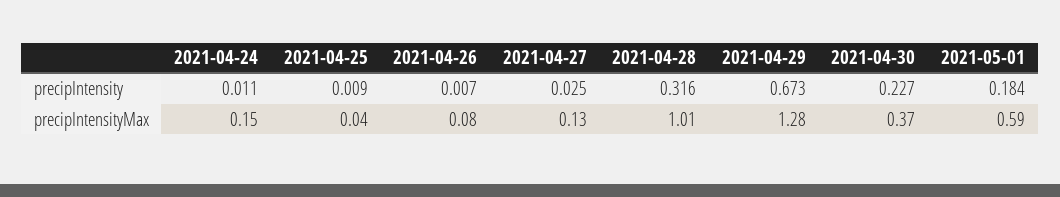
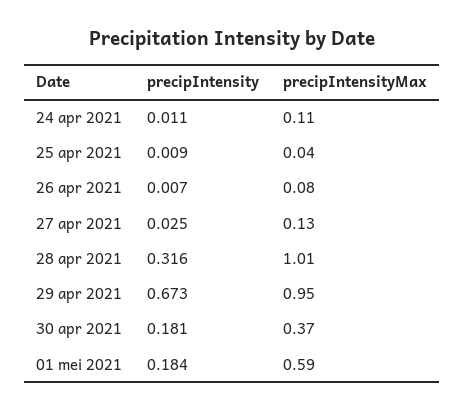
  {
    "2021-04-24": {
      "precipIntensity": 0.011,
-     "precipIntensityMax": 0.15
+     "precipIntensityMax": 0.11
    },
    "2021-04-25": {
      "precipIntensity": 0.009,
      "precipIntensityMax": 0.04
    },
    "2021-04-26": {
      "precipIntensity": 0.007,
      "precipIntensityMax": 0.08
    },
    "2021-04-27": {
      "precipIntensity": 0.025,
      "precipIntensityMax": 0.13
    },
    "2021-04-28": {
      "precipIntensity": 0.316,
      "precipIntensityMax": 1.01
    },
    "2021-04-29": {
      "precipIntensity": 0.673,
-     "precipIntensityMax": 1.28
+     "precipIntensityMax": 0.95
    },
    "2021-04-30": {
-     "precipIntensity": 0.227,
+     "precipIntensity": 0.181,
      "precipIntensityMax": 0.37
    },
    "2021-05-01": {
      "precipIntensity": 0.184,
      "precipIntensityMax": 0.59
    }
  }

